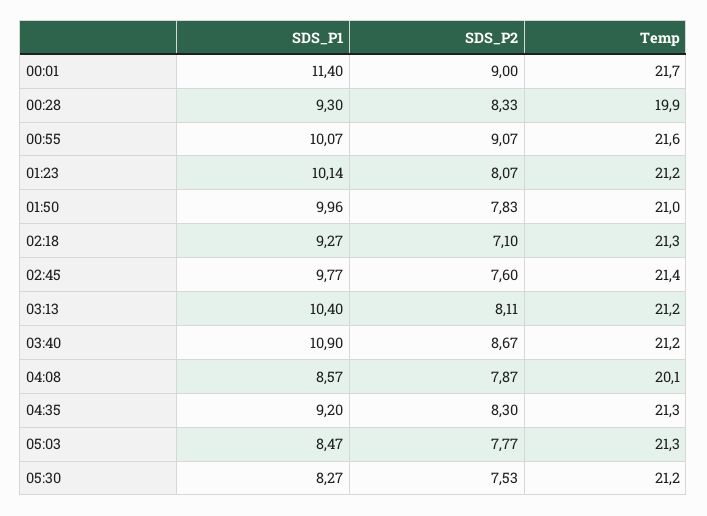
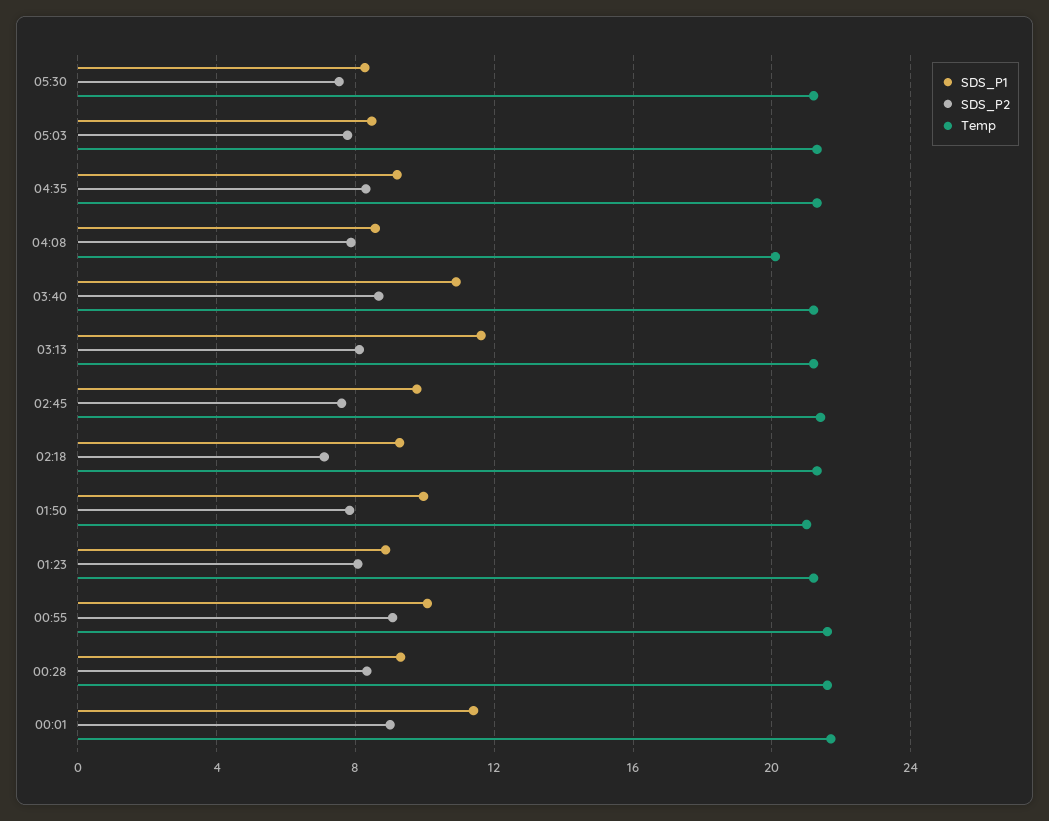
  {
    "SDS_P1": {
      "00:01": 11.4,
      "00:28": 9.3,
      "00:55": 10.07,
-     "01:23": 10.14,
+     "01:23": 9,
      "01:50": 9.96,
      "02:18": 9.27,
      "02:45": 9.77,
-     "03:13": 10.4,
+     "03:13": 11.5,
      "03:40": 10.9,
      "04:08": 8.57,
      "04:35": 9.2,
      "05:03": 8.47,
      "05:30": 8.27
    },
    "SDS_P2": {
      "00:01": 9,
      "00:28": 8.33,
      "00:55": 9.07,
      "01:23": 8.07,
      "01:50": 7.83,
      "02:18": 7.1,
      "02:45": 7.6,
      "03:13": 8.11,
      "03:40": 8.67,
      "04:08": 7.87,
      "04:35": 8.3,
      "05:03": 7.77,
      "05:30": 7.53
    },
    "Temp": {
      "00:01": 21.7,
-     "00:28": 19.9,
+     "00:28": 21.5,
      "00:55": 21.6,
      "01:23": 21.2,
      "01:50": 21,
      "02:18": 21.3,
      "02:45": 21.4,
      "03:13": 21.2,
      "03:40": 21.2,
      "04:08": 20.1,
      "04:35": 21.3,
      "05:03": 21.3,
      "05:30": 21.2
    }
  }

